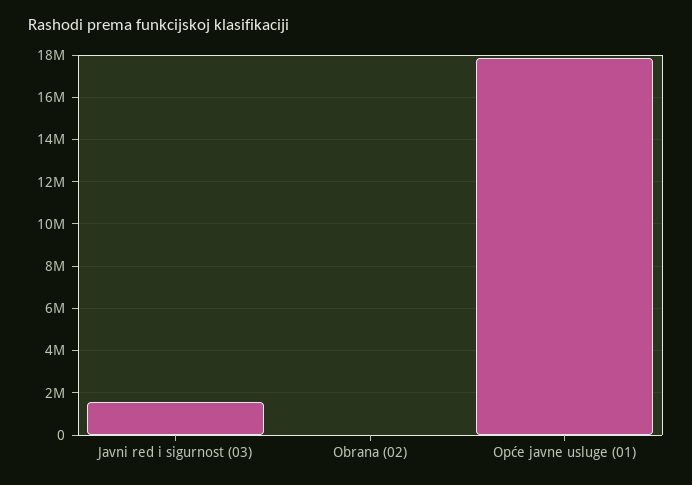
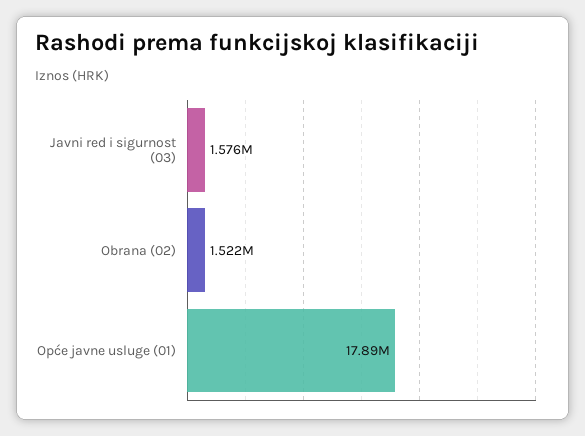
  {
    "Javni red i sigurnost (03)": 1576000,
-   "Obrana (02)": 0,
+   "Obrana (02)": 1522000,
    "Opće javne usluge (01)": 17890000
  }

